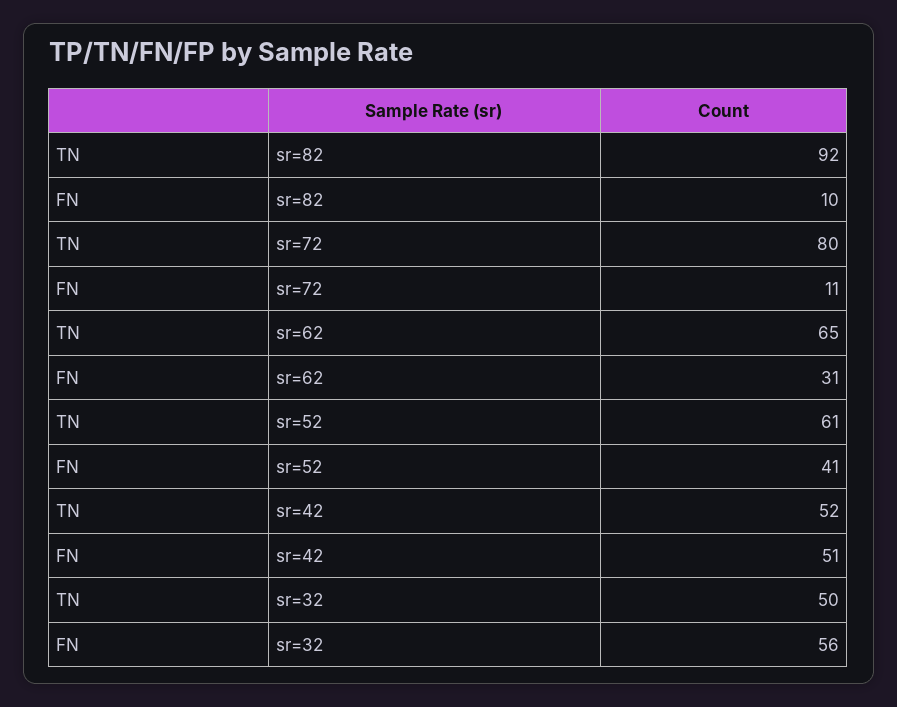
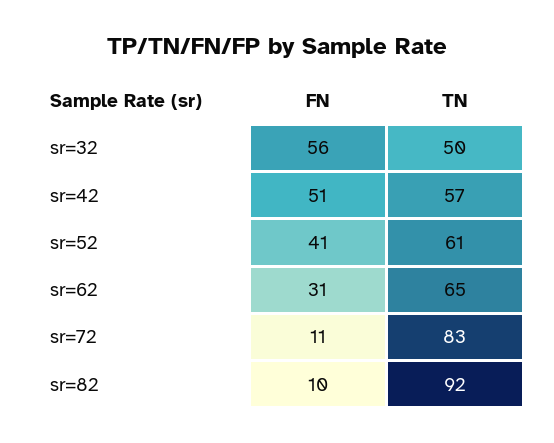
  {
    "TN": {
      "sr=82": 92,
-     "sr=72": 80,
+     "sr=72": 83,
      "sr=62": 65,
      "sr=52": 61,
-     "sr=42": 52,
+     "sr=42": 57,
      "sr=32": 50
    },
    "FN": {
      "sr=82": 10,
      "sr=72": 11,
      "sr=62": 31,
      "sr=52": 41,
      "sr=42": 51,
      "sr=32": 56
    }
  }

